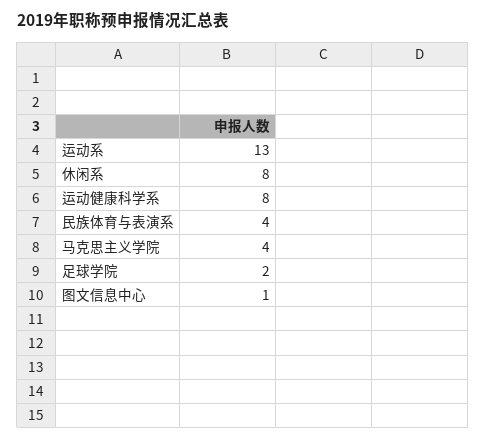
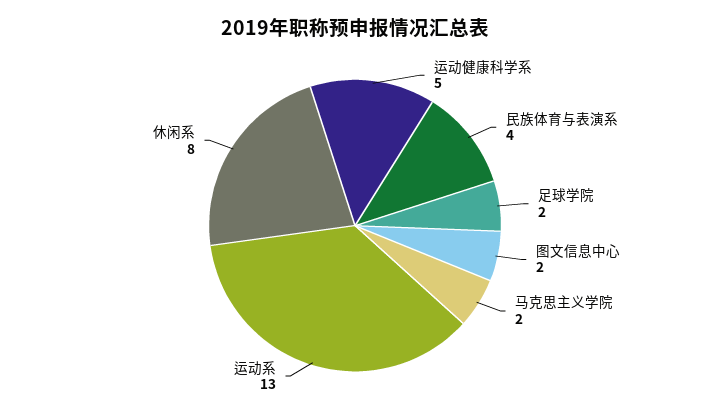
  {
    "运动系": 13,
    "休闲系": 8,
-   "运动健康科学系": 8,
+   "运动健康科学系": 5,
    "民族体育与表演系": 4,
-   "马克思主义学院": 4,
+   "马克思主义学院": 2,
    "足球学院": 2,
-   "图文信息中心": 1
+   "图文信息中心": 2
  }

